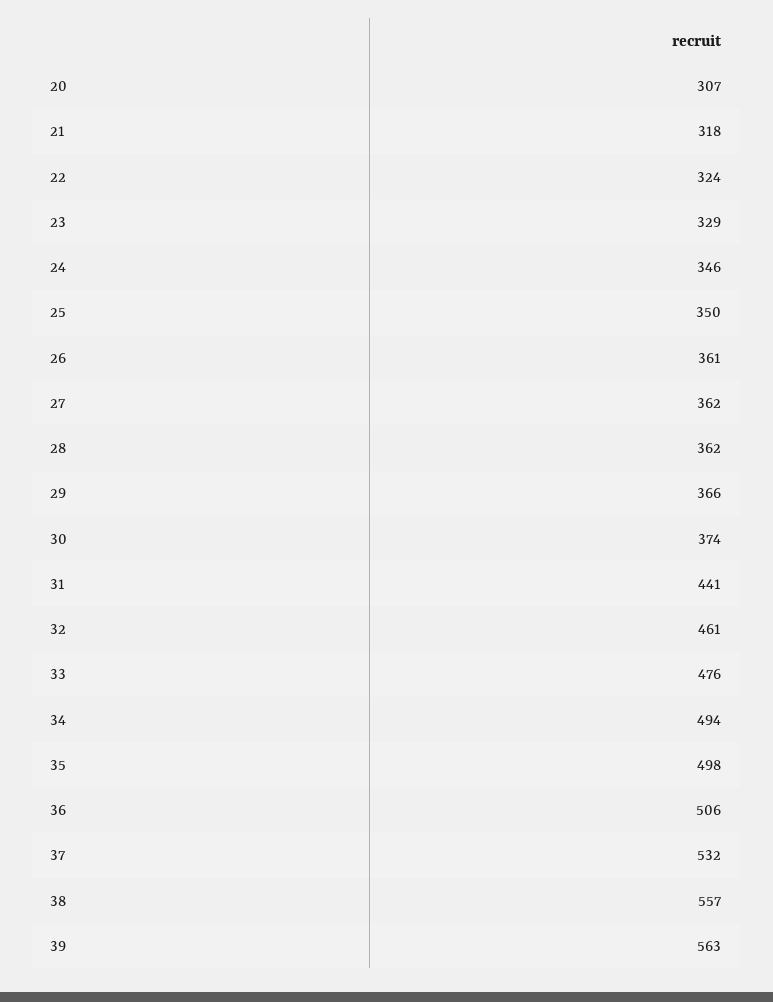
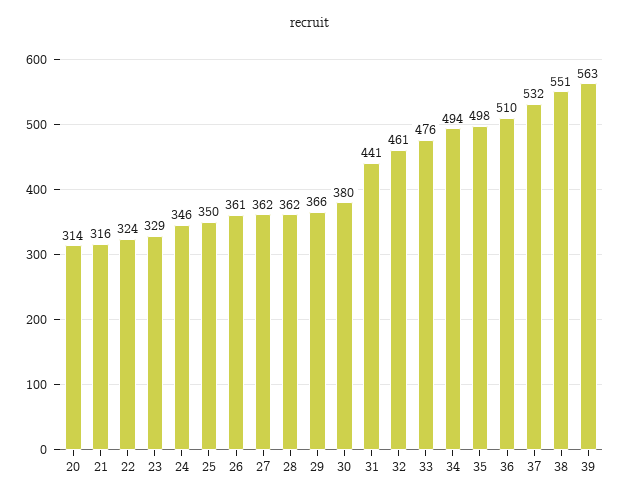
  {
-   "20": 307,
+   "20": 314,
-   "21": 318,
+   "21": 316,
    "22": 324,
    "23": 329,
    "24": 346,
    "25": 350,
    "26": 361,
    "27": 362,
    "28": 362,
    "29": 366,
-   "30": 374,
+   "30": 380,
    "31": 441,
    "32": 461,
    "33": 476,
    "34": 494,
    "35": 498,
-   "36": 506,
+   "36": 510,
    "37": 532,
-   "38": 557,
+   "38": 551,
    "39": 563
  }

